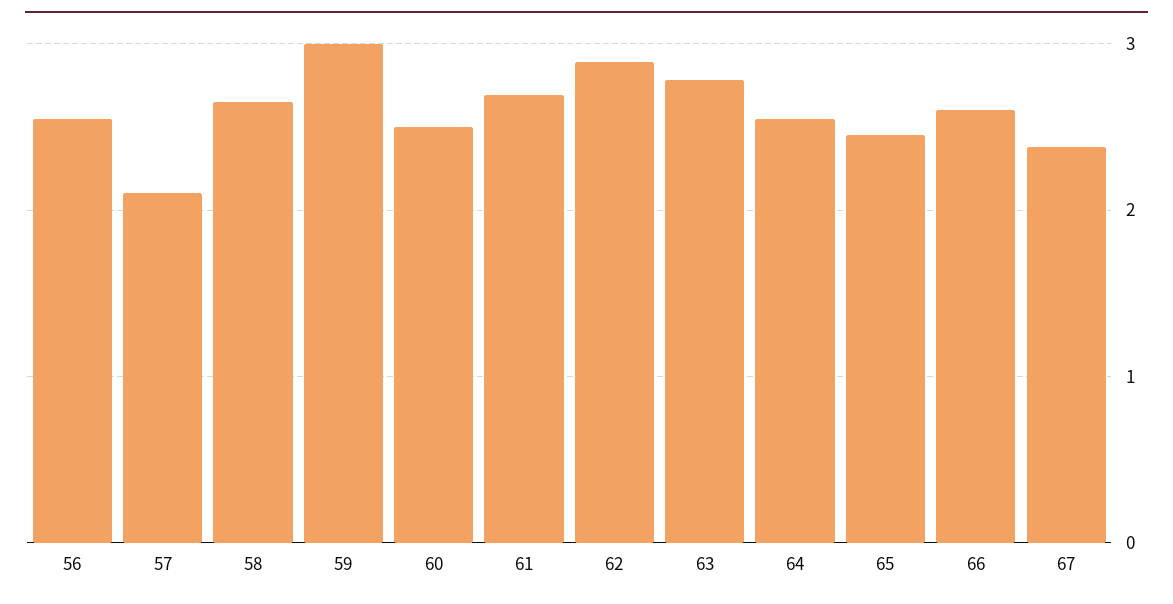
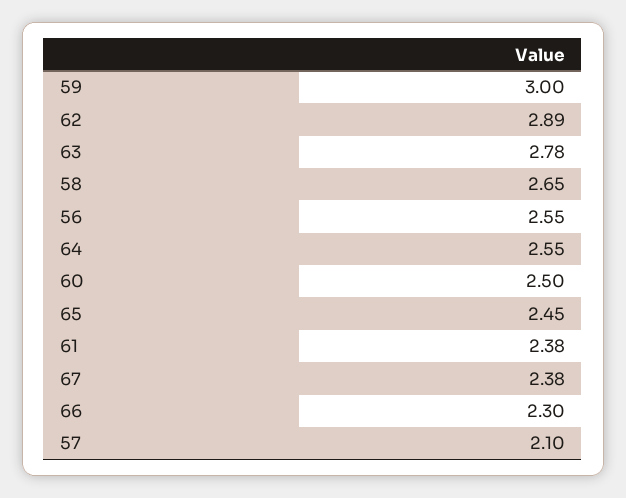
  {
    "56": 2.55,
    "57": 2.1,
    "58": 2.65,
    "59": 3,
    "60": 2.5,
-   "61": 2.7,
+   "61": 2.38,
    "62": 2.89,
    "63": 2.78,
    "64": 2.55,
    "65": 2.45,
-   "66": 2.6,
+   "66": 2.3,
    "67": 2.38
  }

